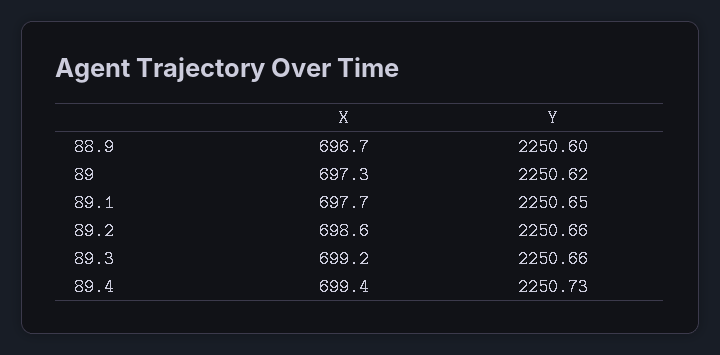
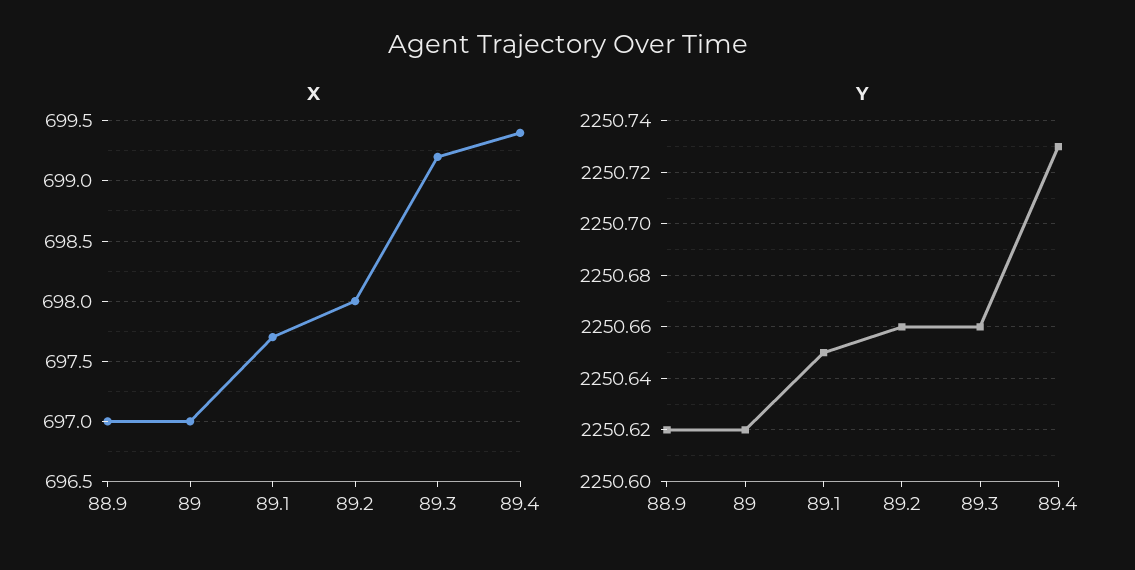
  {
    "X": {
-     "88.9": 696.7,
+     "88.9": 697,
-     "89": 697.3,
+     "89": 697,
      "89.1": 697.7,
-     "89.2": 698.6,
+     "89.2": 698,
      "89.3": 699.2,
      "89.4": 699.4
    },
    "Y": {
-     "88.9": 2250.6,
+     "88.9": 2250.62,
      "89": 2250.62,
      "89.1": 2250.65,
      "89.2": 2250.66,
      "89.3": 2250.66,
      "89.4": 2250.73
    }
  }

